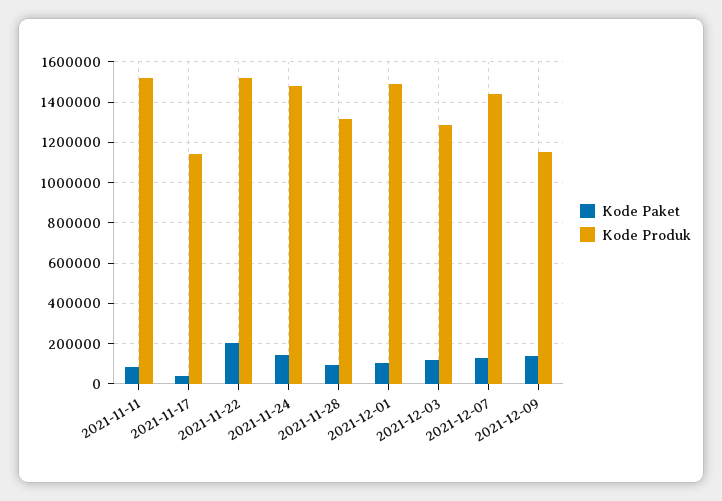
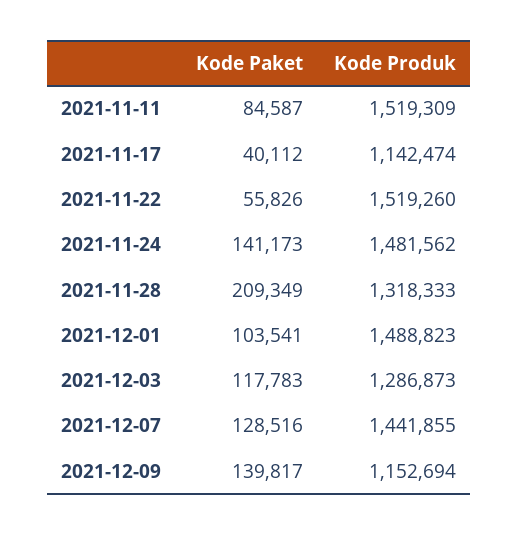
  {
    "Kode Paket": {
      "2021-11-11": 84587,
      "2021-11-17": 40112,
-     "2021-11-22": 200000,
+     "2021-11-22": 55826,
      "2021-11-24": 141173,
-     "2021-11-28": 100000,
+     "2021-11-28": 209349,
      "2021-12-01": 103541,
      "2021-12-03": 117783,
      "2021-12-07": 128516,
      "2021-12-09": 139817
    },
    "Kode Produk": {
      "2021-11-11": 1519309,
      "2021-11-17": 1142474,
      "2021-11-22": 1519260,
      "2021-11-24": 1481562,
      "2021-11-28": 1318333,
      "2021-12-01": 1488823,
      "2021-12-03": 1286873,
      "2021-12-07": 1441855,
      "2021-12-09": 1152694
    }
  }

